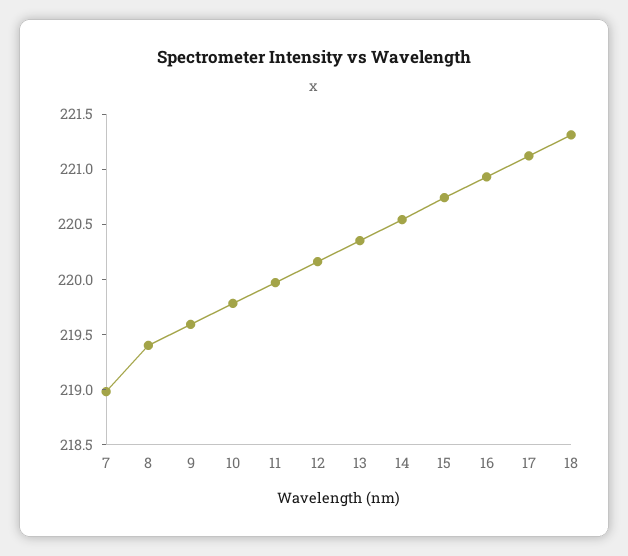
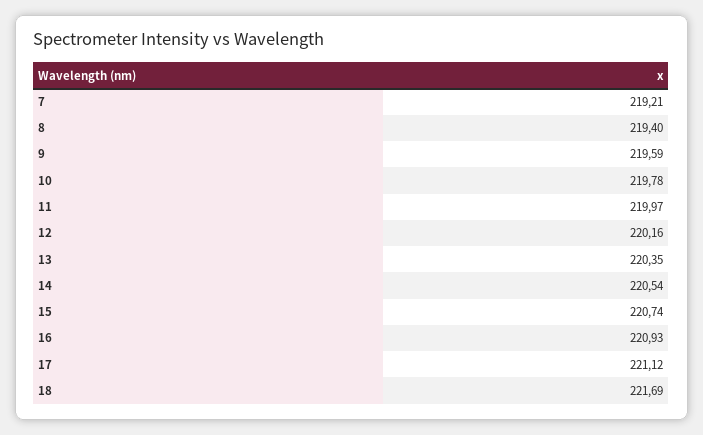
  {
-   "7": 219,
+   "7": 219.21,
    "8": 219.4,
    "9": 219.59,
    "10": 219.78,
    "11": 219.97,
    "12": 220.16,
    "13": 220.35,
    "14": 220.54,
    "15": 220.74,
    "16": 220.93,
    "17": 221.12,
-   "18": 221.3
+   "18": 221.69
  }

